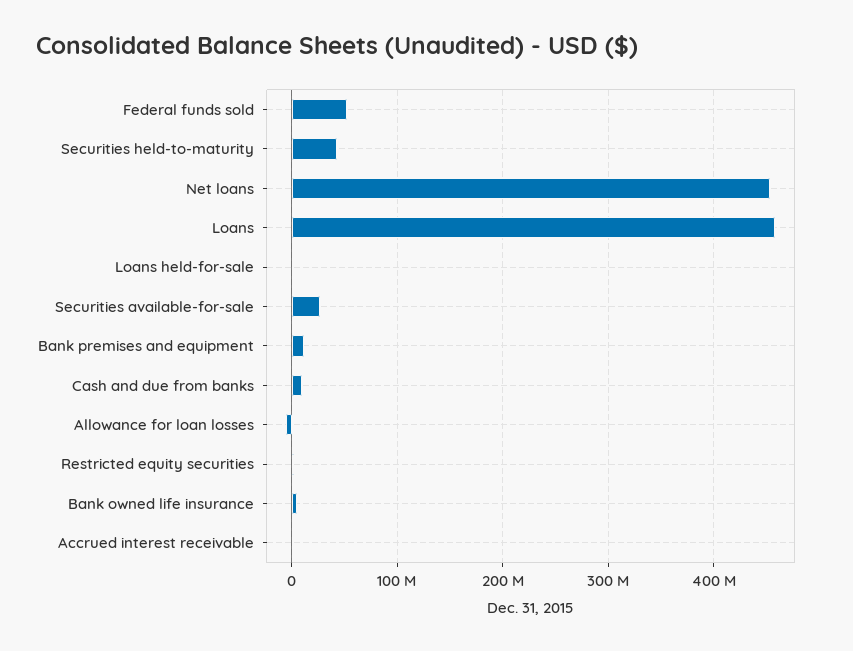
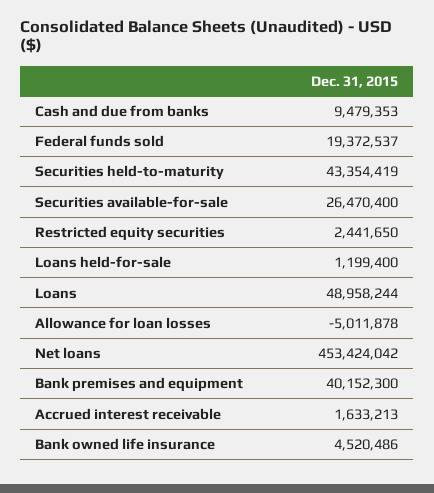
  {
-   "Federal funds sold": 50000000,
+   "Federal funds sold": 19372537,
    "Securities held-to-maturity": 43354419,
    "Net loans": 453424042,
-   "Loans": 460000000,
+   "Loans": 48958244,
    "Loans held-for-sale": 1199400,
    "Securities available-for-sale": 26470400,
-   "Bank premises and equipment": 10000000,
+   "Bank premises and equipment": 40152300,
    "Cash and due from banks": 9479353,
    "Allowance for loan losses": -5011878,
    "Restricted equity securities": 2441650,
    "Bank owned life insurance": 4520486,
    "Accrued interest receivable": 1633213
  }

